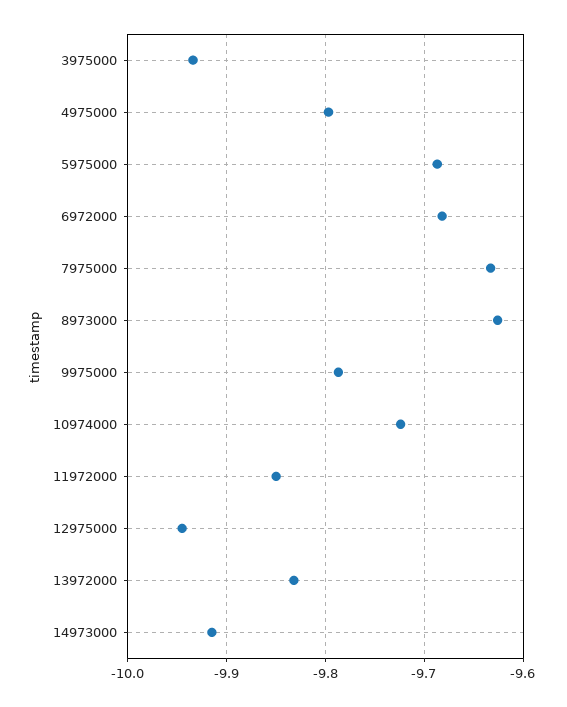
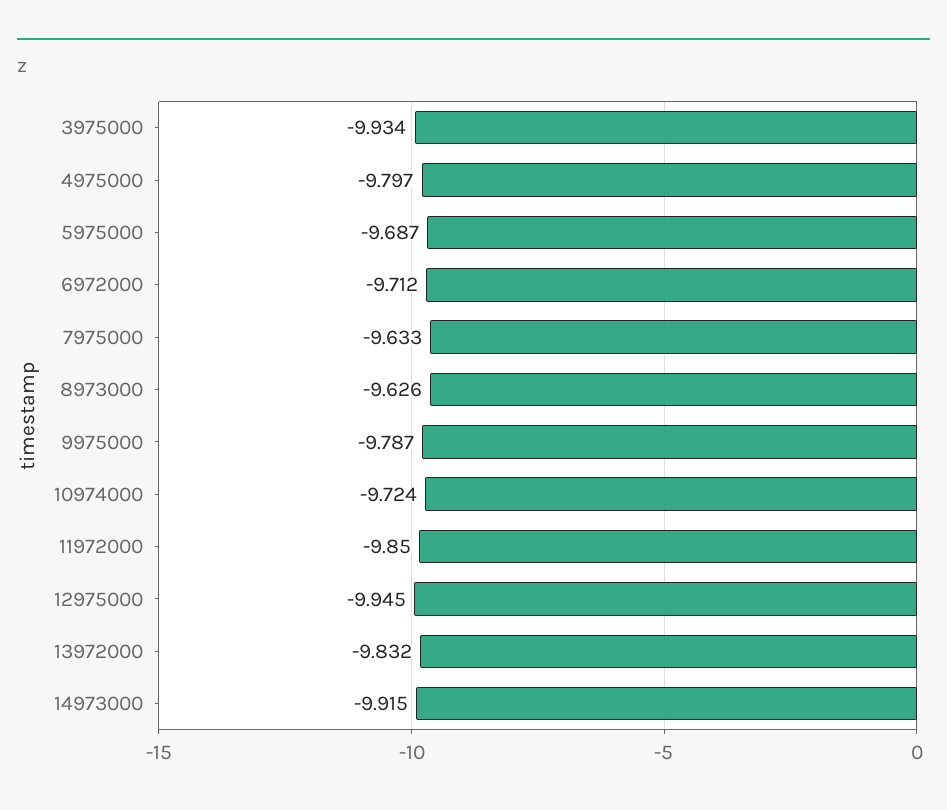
  {
    "3975000": -9.934,
    "4975000": -9.797,
    "5975000": -9.687,
-   "6972000": -9.68,
+   "6972000": -9.712,
    "7975000": -9.633,
    "8973000": -9.626,
    "9975000": -9.787,
    "10974000": -9.724,
    "11972000": -9.85,
    "12975000": -9.945,
    "13972000": -9.832,
    "14973000": -9.915
  }

